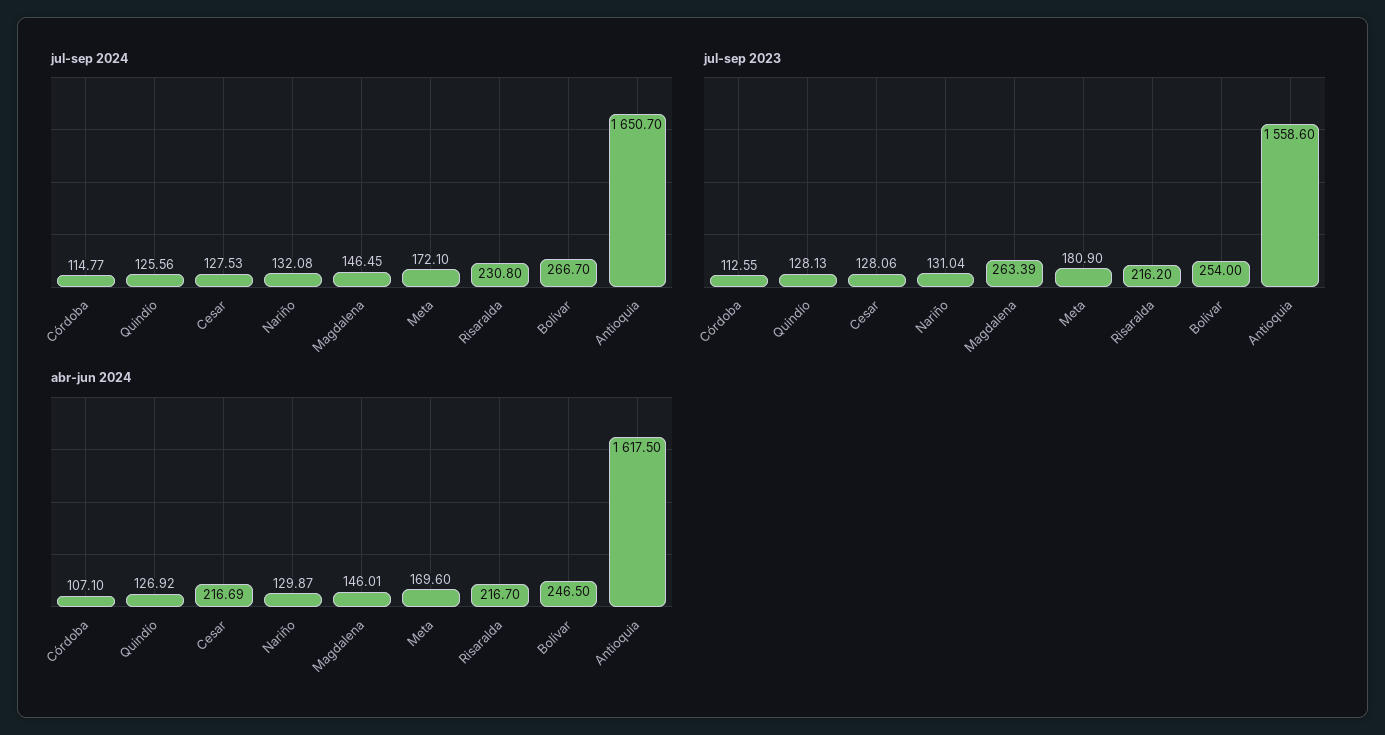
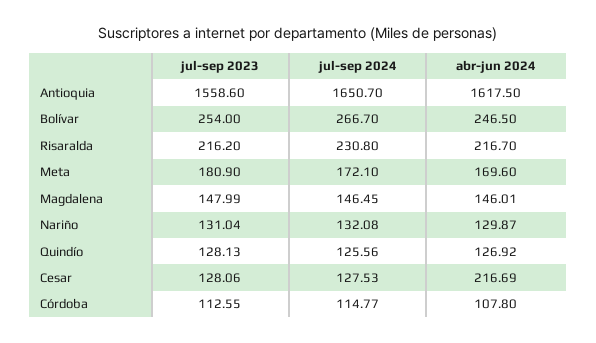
  {
    "jul-sep 2024": {
      "Córdoba": 114.77,
      "Quindío": 125.56,
      "Cesar": 127.53,
      "Nariño": 132.08,
      "Magdalena": 146.45,
      "Meta": 172.1,
      "Risaralda": 230.8,
      "Bolívar": 266.7,
      "Antioquia": 1650.7
    },
    "jul-sep 2023": {
      "Córdoba": 112.55,
      "Quindío": 128.13,
      "Cesar": 128.06,
      "Nariño": 131.04,
-     "Magdalena": 263.39,
+     "Magdalena": 147.99,
      "Meta": 180.9,
      "Risaralda": 216.2,
      "Bolívar": 254,
      "Antioquia": 1558.6
    },
    "abr-jun 2024": {
-     "Córdoba": 107.1,
+     "Córdoba": 107.8,
      "Quindío": 126.92,
      "Cesar": 216.69,
      "Nariño": 129.87,
      "Magdalena": 146.01,
      "Meta": 169.6,
      "Risaralda": 216.7,
      "Bolívar": 246.5,
      "Antioquia": 1617.5
    }
  }

